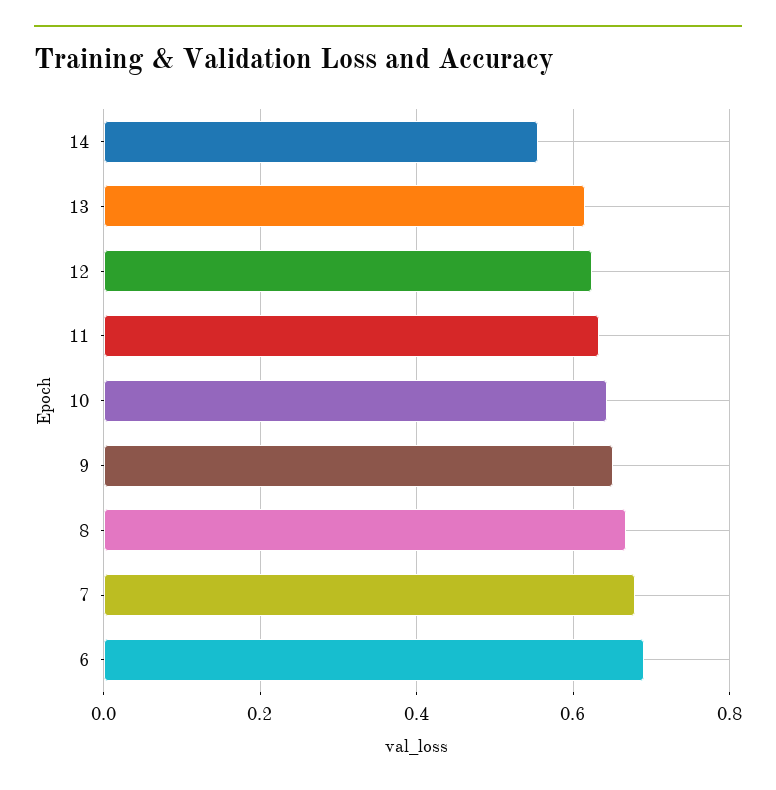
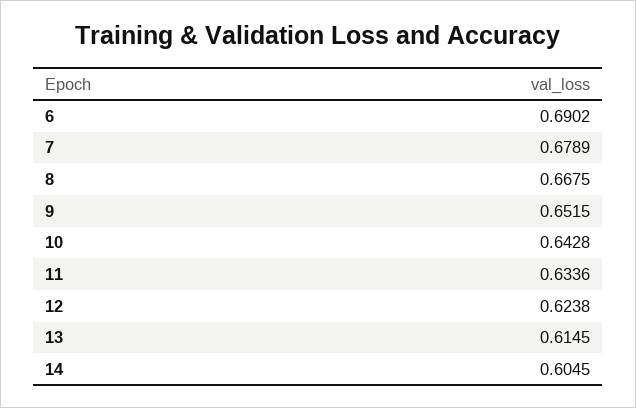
  {
-   "14": 0.56,
+   "14": 0.6045,
    "13": 0.6145,
    "12": 0.6238,
    "11": 0.6336,
    "10": 0.6428,
    "9": 0.6515,
    "8": 0.6675,
    "7": 0.6789,
    "6": 0.6902
  }

